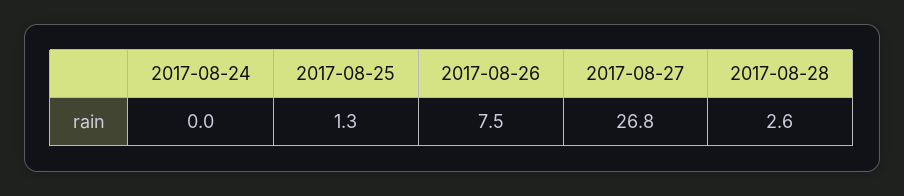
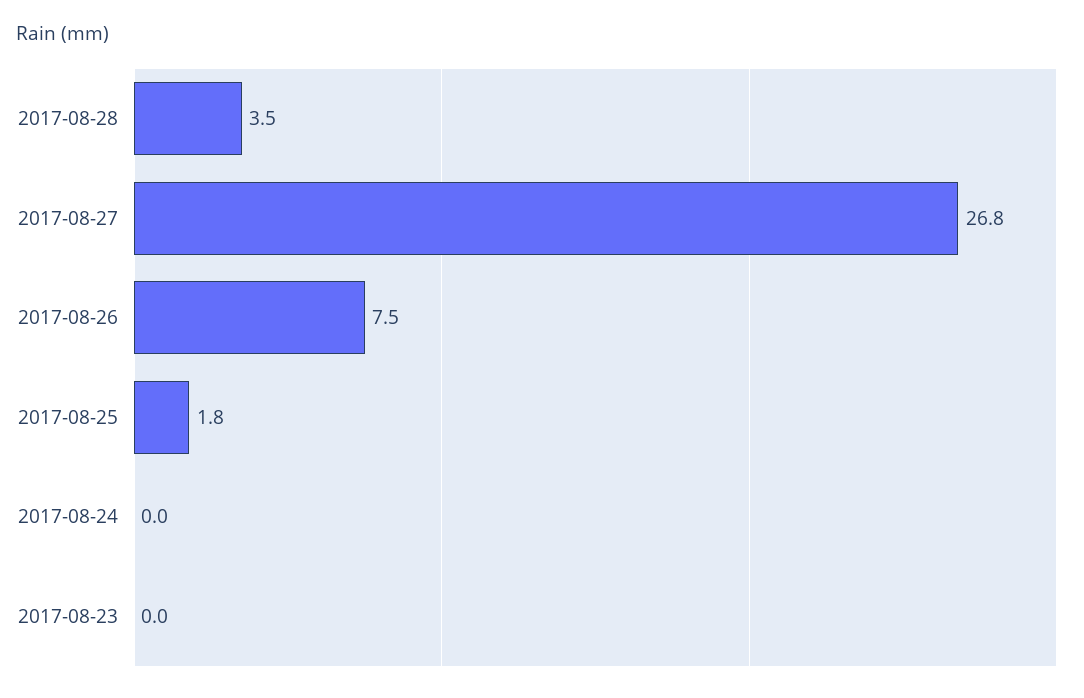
  {
    "2017-08-24": 0,
-   "2017-08-25": 1.3,
+   "2017-08-25": 1.8,
    "2017-08-26": 7.5,
    "2017-08-27": 26.8,
-   "2017-08-28": 2.6
+   "2017-08-28": 3.5,
+   "2017-08-23": 0
  }

